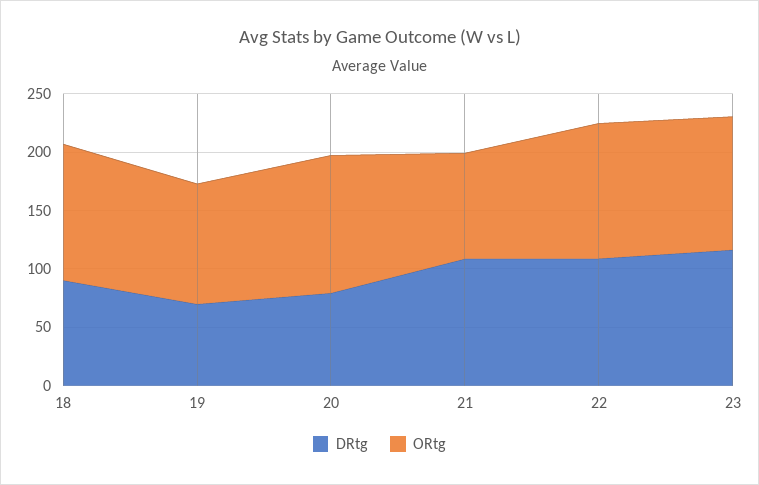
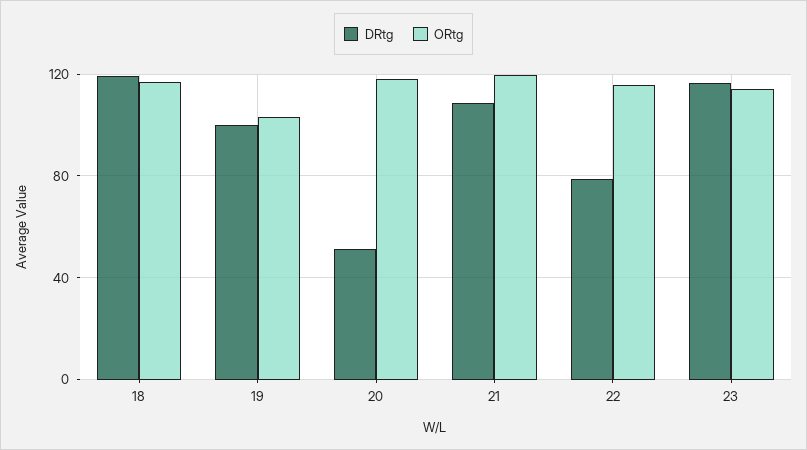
  {
    "DRtg": {
-     "18": 90,
+     "18": 120,
-     "19": 70,
+     "19": 100,
-     "20": 80,
+     "20": 50,
      "21": 110,
-     "22": 110,
+     "22": 80,
      "23": 115
    },
    "ORtg": {
      "18": 115,
      "19": 105,
      "20": 120,
-     "21": 90,
+     "21": 120,
      "22": 115,
      "23": 115
    }
  }

